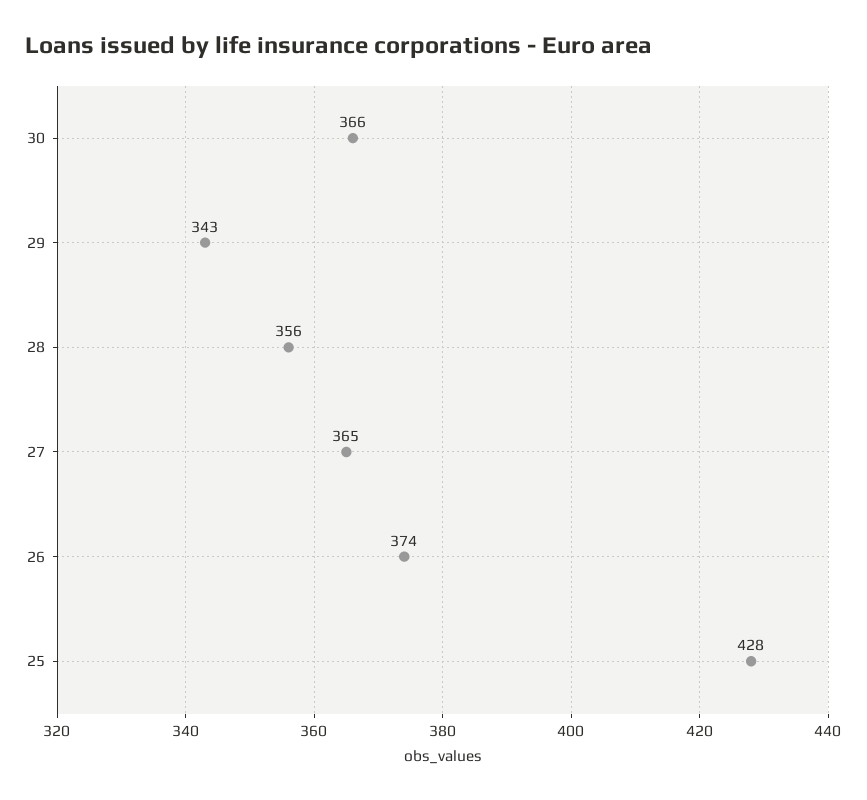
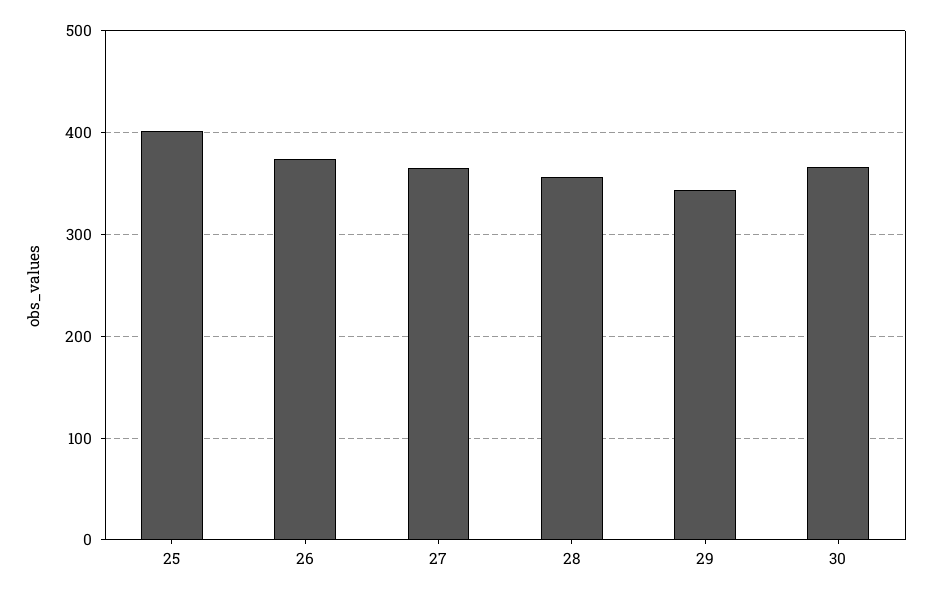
  {
    "30": 366,
    "29": 343,
    "28": 356,
    "27": 365,
    "26": 374,
-   "25": 428
+   "25": 400
  }

